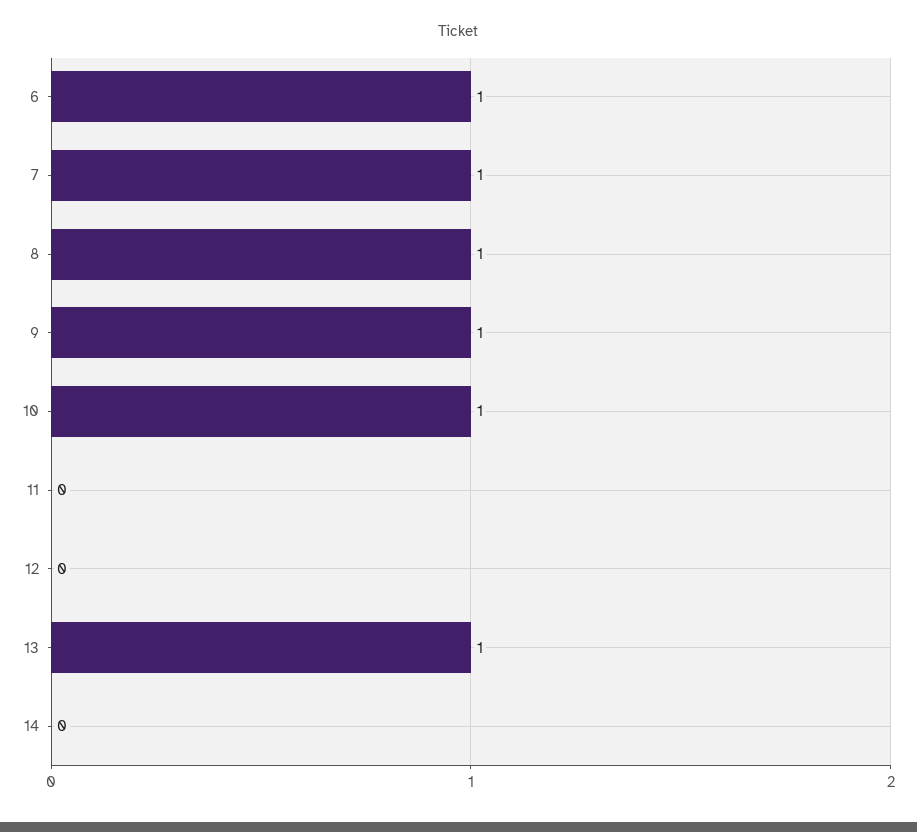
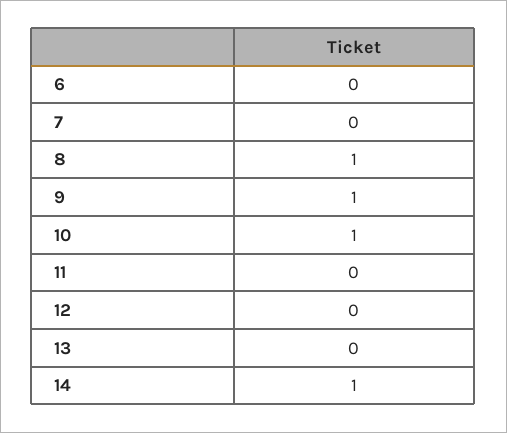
  {
-   "6": 1,
+   "6": 0,
-   "7": 1,
+   "7": 0,
    "8": 1,
    "9": 1,
    "10": 1,
    "11": 0,
    "12": 0,
-   "13": 1,
+   "13": 0,
-   "14": 0
+   "14": 1
  }

